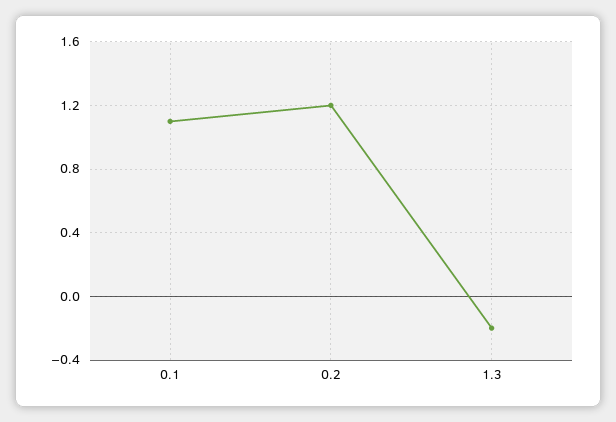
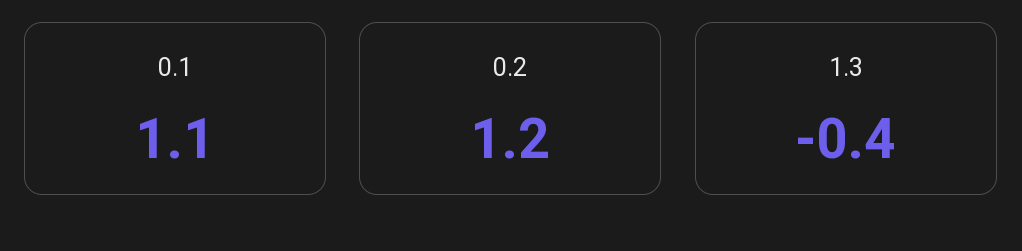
  {
    "0.1": 1.1,
    "0.2": 1.2,
-   "1.3": -0.2
+   "1.3": -0.4
  }

